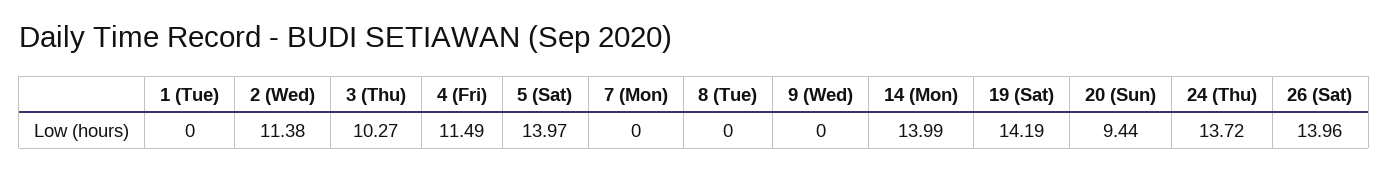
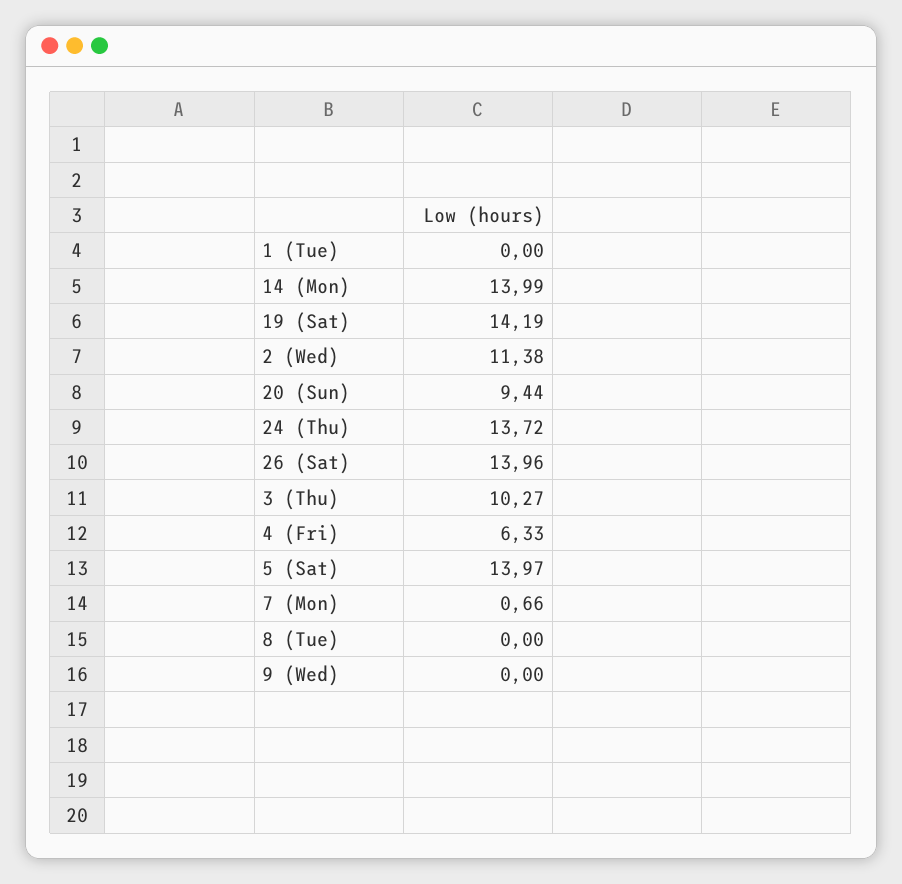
  {
    "1 (Tue)": 0,
    "2 (Wed)": 11.38,
    "3 (Thu)": 10.27,
-   "4 (Fri)": 11.49,
+   "4 (Fri)": 6.33,
    "5 (Sat)": 13.97,
-   "7 (Mon)": 0,
+   "7 (Mon)": 0.66,
    "8 (Tue)": 0,
    "9 (Wed)": 0,
    "14 (Mon)": 13.99,
    "19 (Sat)": 14.19,
    "20 (Sun)": 9.44,
    "24 (Thu)": 13.72,
    "26 (Sat)": 13.96
  }

